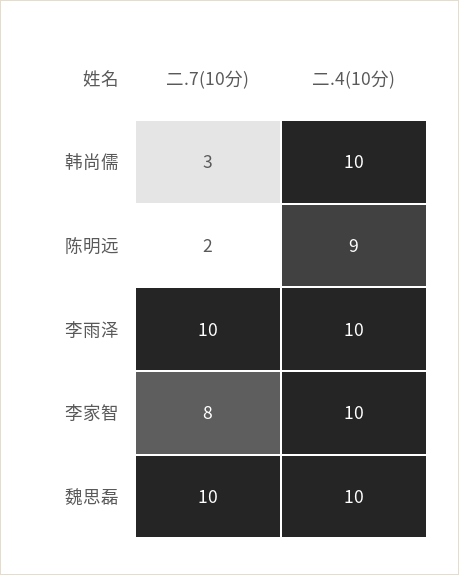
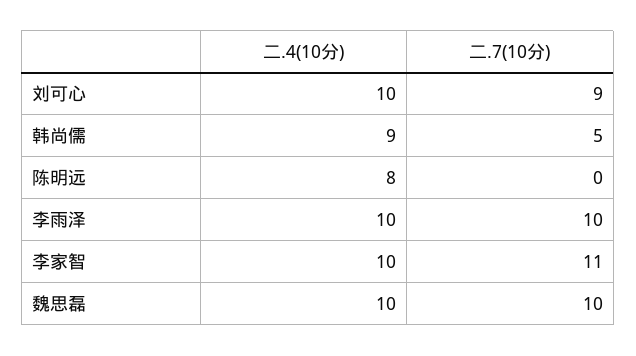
  {
    "二.7(10分)": {
-     "韩尚儒": 3,
+     "韩尚儒": 5,
-     "陈明远": 2,
+     "陈明远": 0,
      "李雨泽": 10,
-     "李家智": 8,
+     "李家智": 11,
-     "魏思磊": 10
+     "魏思磊": 10,
+     "刘可心": 9
    },
    "二.4(10分)": {
-     "韩尚儒": 10,
+     "韩尚儒": 9,
-     "陈明远": 9,
+     "陈明远": 8,
      "李雨泽": 10,
      "李家智": 10,
-     "魏思磊": 10
+     "魏思磊": 10,
+     "刘可心": 10
    }
  }

